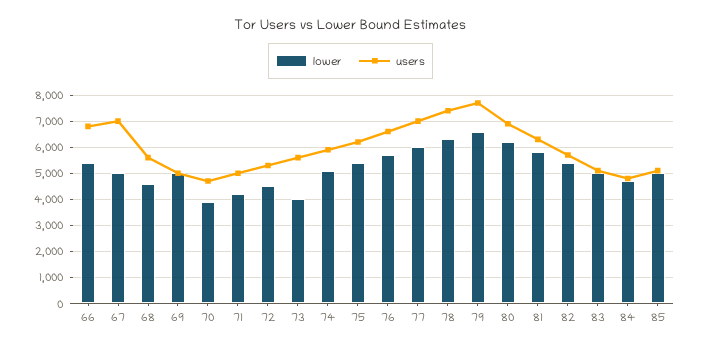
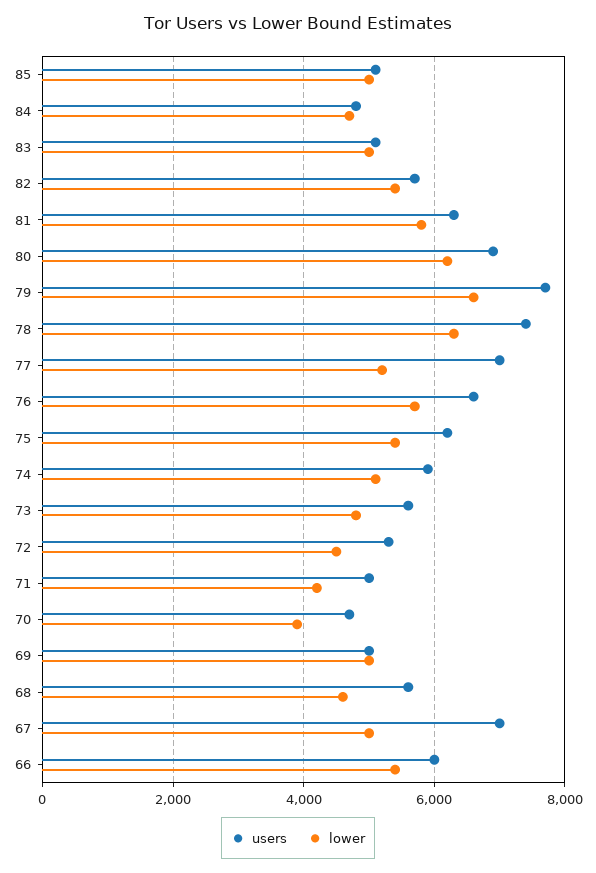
  {
    "lower": {
      "66": 5400,
      "67": 5000,
      "68": 4600,
      "69": 5000,
      "70": 4000,
      "71": 4200,
      "72": 4600,
-     "73": 4000,
+     "73": 4800,
      "74": 5200,
      "75": 5400,
      "76": 5800,
-     "77": 6000,
+     "77": 5200,
      "78": 6400,
      "79": 6600,
      "80": 6200,
      "81": 5800,
      "82": 5400,
      "83": 5000,
      "84": 4800,
      "85": 5000
    },
    "users": {
-     "66": 6750,
+     "66": 6000,
      "67": 7000,
      "68": 5600,
      "69": 5000,
      "70": 4800,
      "71": 5000,
      "72": 5400,
      "73": 5600,
      "74": 6000,
      "75": 6200,
      "76": 6600,
      "77": 7000,
      "78": 7400,
      "79": 7800,
      "80": 7000,
      "81": 6400,
      "82": 5800,
      "83": 5200,
      "84": 4800,
      "85": 5200
    }
  }

